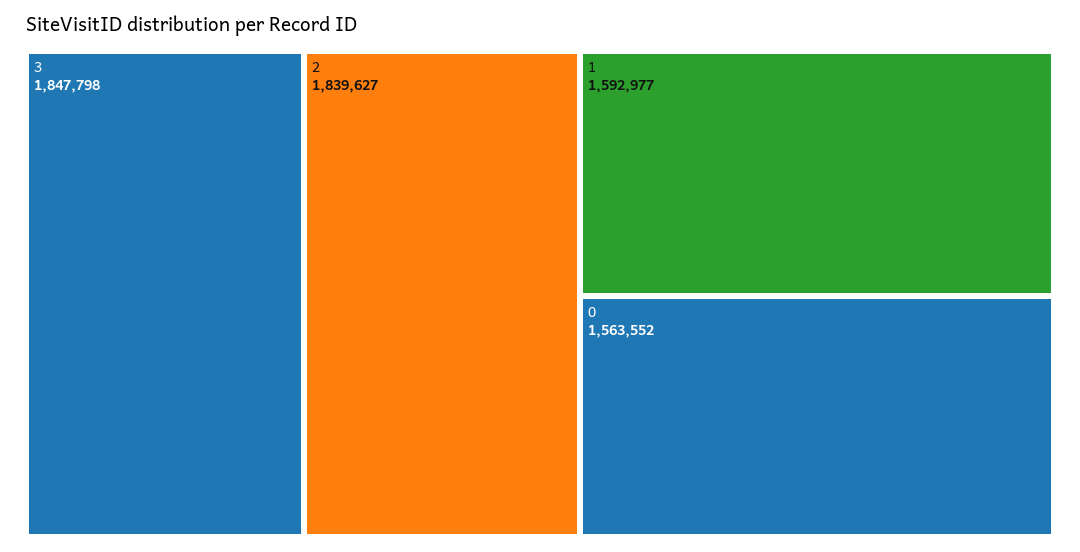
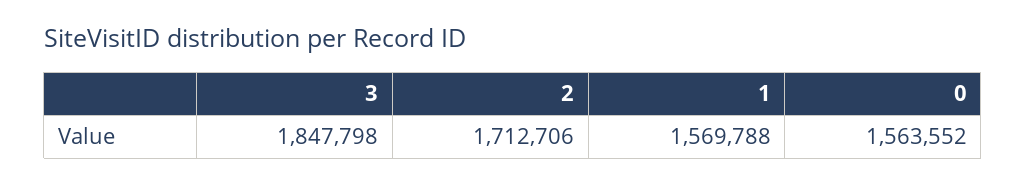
  {
    "3": 1847798,
-   "2": 1839627,
+   "2": 1712706,
-   "1": 1592977,
+   "1": 1569788,
    "0": 1563552
  }

